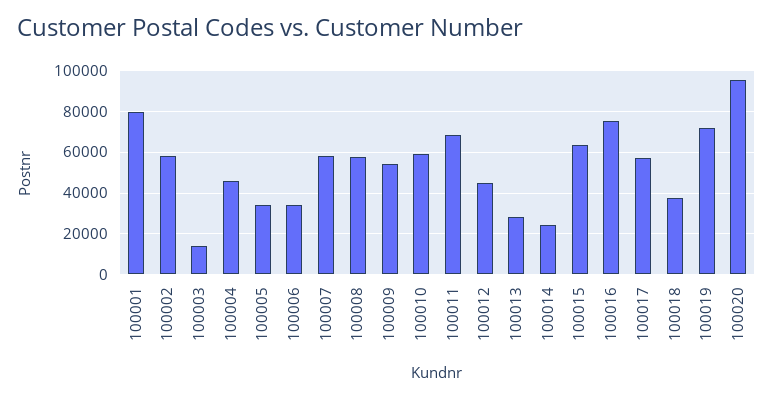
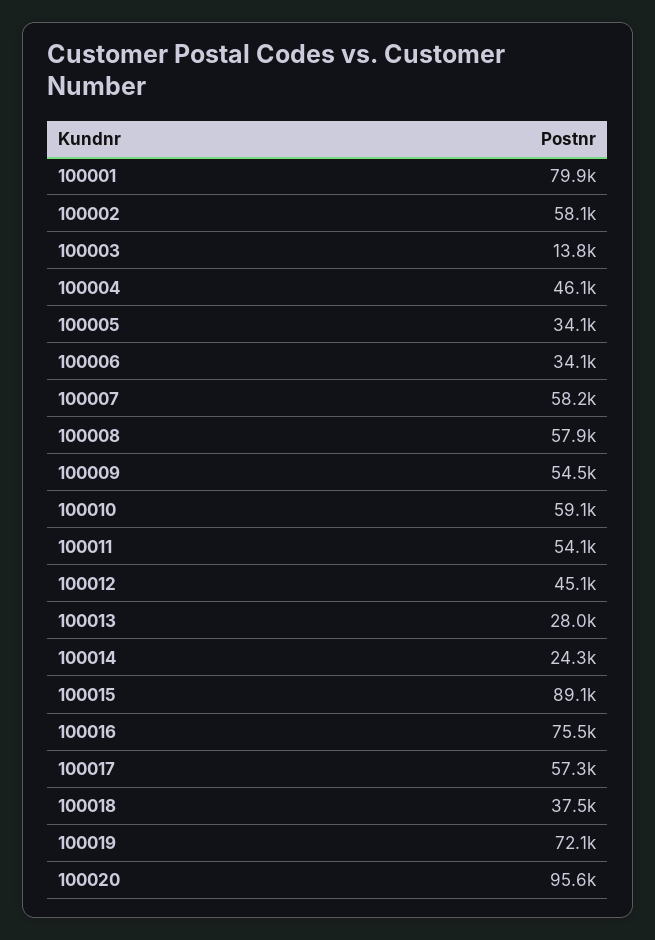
  {
    "100001": 79900,
    "100002": 58100,
    "100003": 13800,
    "100004": 46100,
    "100005": 34100,
    "100006": 34100,
    "100007": 58200,
    "100008": 57900,
    "100009": 54500,
    "100010": 59100,
-   "100011": 70000,
+   "100011": 54100,
    "100012": 45100,
    "100013": 28000,
    "100014": 24300,
-   "100015": 65000,
+   "100015": 89100,
    "100016": 75500,
    "100017": 57300,
    "100018": 37500,
    "100019": 72100,
    "100020": 95600
  }

